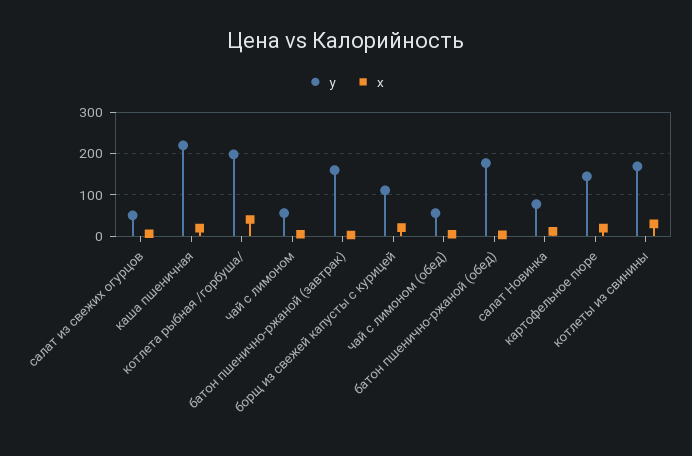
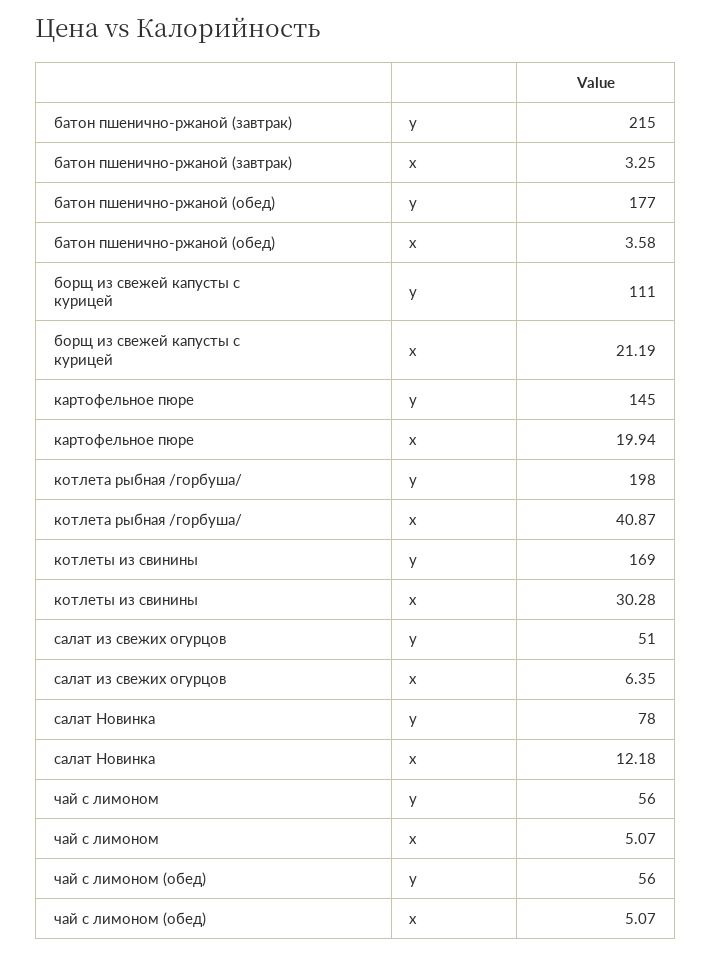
  {
    "y": {
      "салат из свежих огурцов": 51,
-     "каша пшеничная": 220,
      "котлета рыбная /горбуша/": 198,
      "чай с лимоном": 56,
-     "батон пшенично-ржаной (завтрак)": 160,
+     "батон пшенично-ржаной (завтрак)": 215,
      "борщ из свежей капусты с курицей": 111,
      "чай с лимоном (обед)": 56,
      "батон пшенично-ржаной (обед)": 177,
      "салат Новинка": 78,
      "картофельное пюре": 145,
      "котлеты из свинины": 169
    },
    "x": {
      "салат из свежих огурцов": 6.35,
-     "каша пшеничная": 20,
      "котлета рыбная /горбуша/": 40.87,
      "чай с лимоном": 5.07,
      "батон пшенично-ржаной (завтрак)": 3.25,
      "борщ из свежей капусты с курицей": 21.19,
      "чай с лимоном (обед)": 5.07,
      "батон пшенично-ржаной (обед)": 3.58,
      "салат Новинка": 12.18,
      "картофельное пюре": 19.94,
      "котлеты из свинины": 30.28
    }
  }

